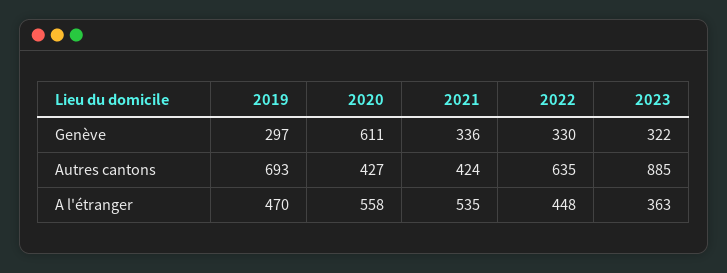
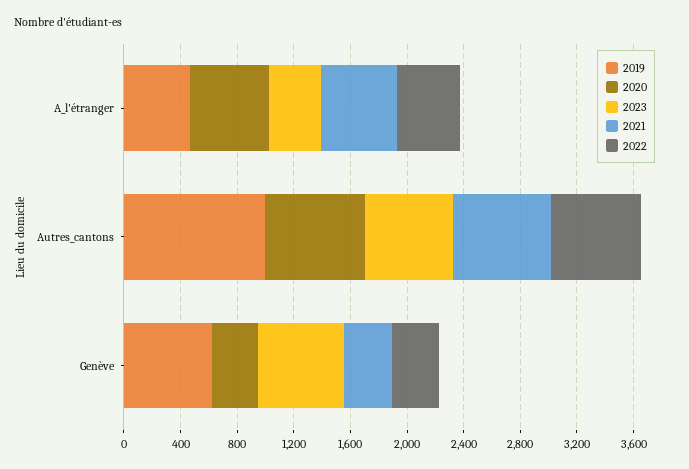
  {
    "2019": {
-     "Genève": 297,
+     "Genève": 600,
-     "Autres cantons": 693,
+     "Autres cantons": 1000,
      "A l'étranger": 470
    },
    "2020": {
-     "Genève": 611,
+     "Genève": 300,
-     "Autres cantons": 427,
+     "Autres cantons": 700,
      "A l'étranger": 558
    },
    "2021": {
      "Genève": 336,
-     "Autres cantons": 424,
+     "Autres cantons": 700,
      "A l'étranger": 535
    },
    "2022": {
      "Genève": 330,
      "Autres cantons": 635,
      "A l'étranger": 448
    },
    "2023": {
-     "Genève": 322,
+     "Genève": 600,
-     "Autres cantons": 885,
+     "Autres cantons": 600,
      "A l'étranger": 363
    }
  }

